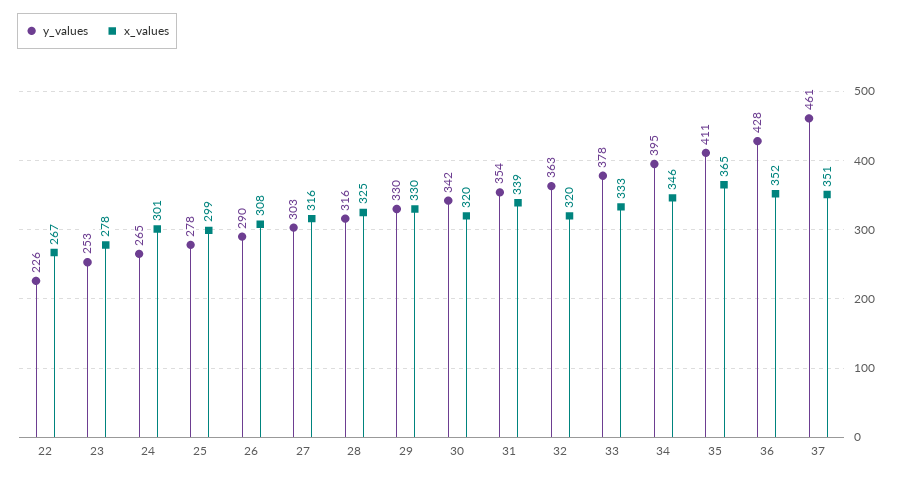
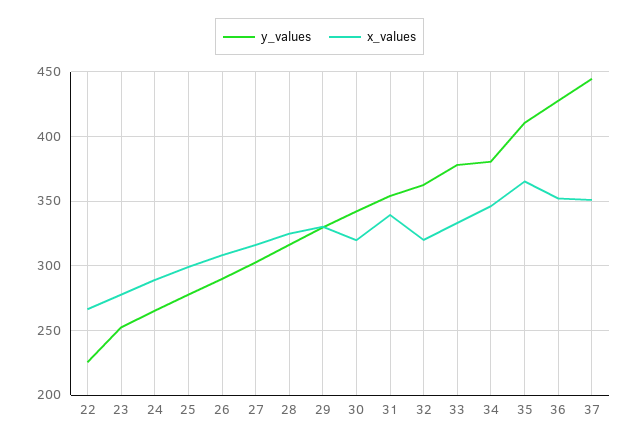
  {
    "y_values": {
      "22": 226,
      "23": 253,
      "24": 265,
      "25": 278,
      "26": 290,
      "27": 303,
      "28": 316,
      "29": 330,
      "30": 342,
      "31": 354,
      "32": 363,
      "33": 378,
-     "34": 395,
+     "34": 380,
      "35": 411,
      "36": 428,
-     "37": 461
+     "37": 445
    },
    "x_values": {
      "22": 267,
      "23": 278,
-     "24": 301,
+     "24": 290,
      "25": 299,
      "26": 308,
      "27": 316,
      "28": 325,
      "29": 330,
      "30": 320,
      "31": 339,
      "32": 320,
      "33": 333,
      "34": 346,
      "35": 365,
      "36": 352,
      "37": 351
    }
  }

